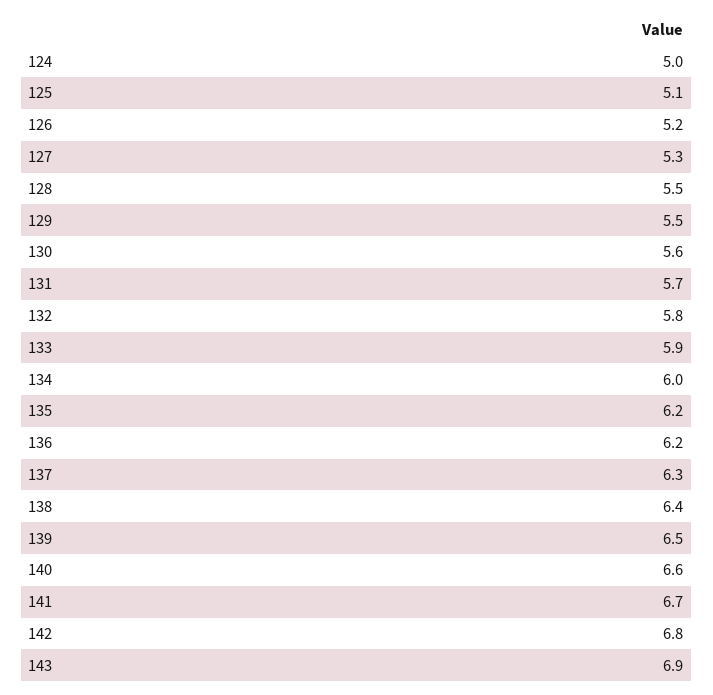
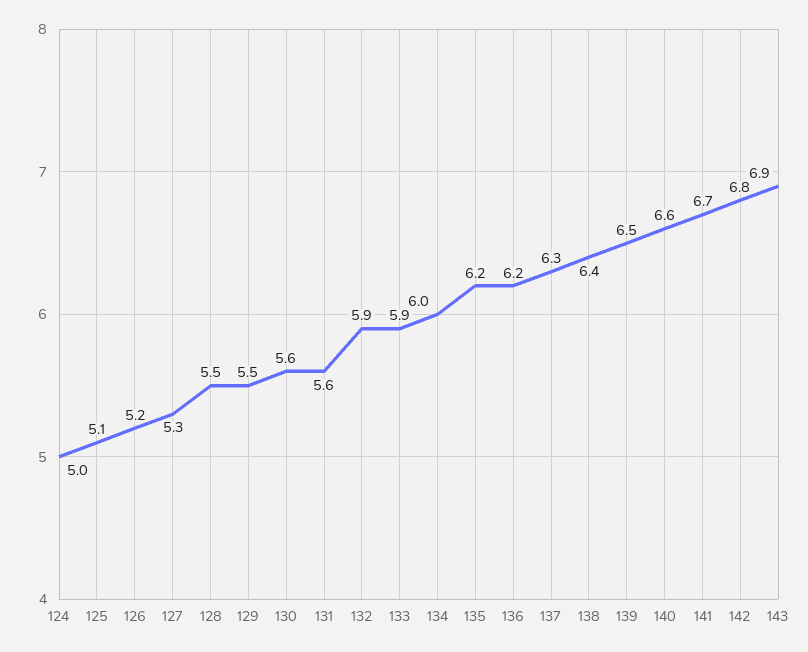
  {
    "124": 5,
    "125": 5.1,
    "126": 5.2,
    "127": 5.3,
    "128": 5.5,
    "129": 5.5,
    "130": 5.6,
-   "131": 5.7,
+   "131": 5.6,
-   "132": 5.8,
+   "132": 5.9,
    "133": 5.9,
    "134": 6,
    "135": 6.2,
    "136": 6.2,
    "137": 6.3,
    "138": 6.4,
    "139": 6.5,
    "140": 6.6,
    "141": 6.7,
    "142": 6.8,
    "143": 6.9
  }

